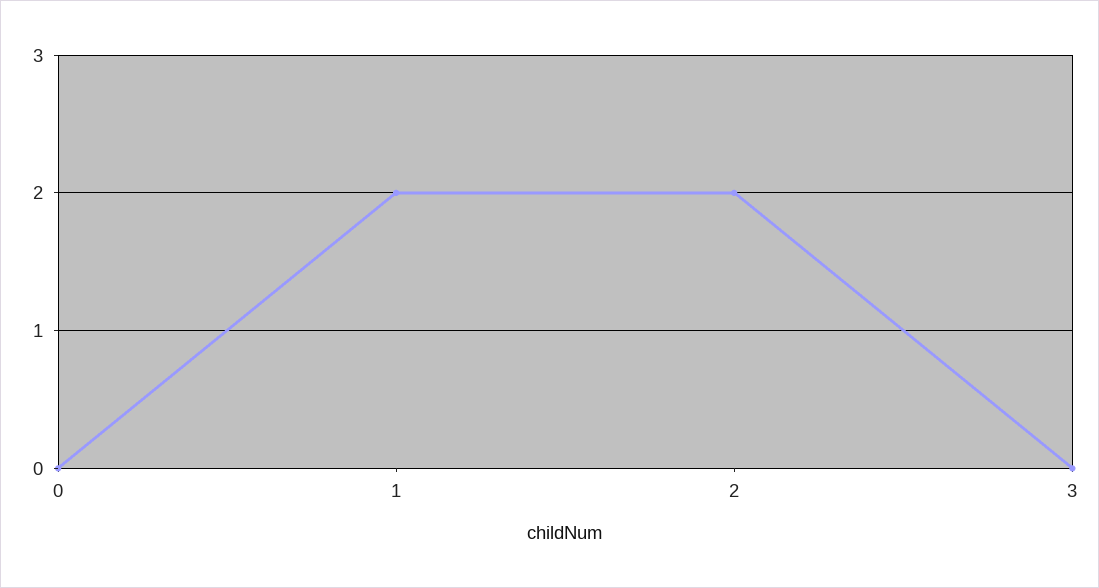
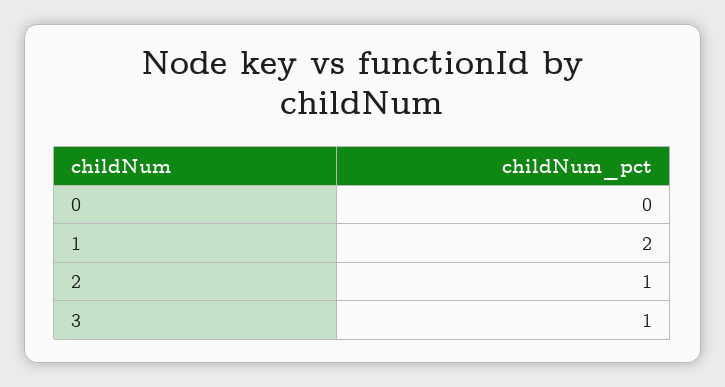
  {
    "0": 0,
    "1": 2,
-   "2": 2,
+   "2": 1,
-   "3": 0
+   "3": 1
  }

